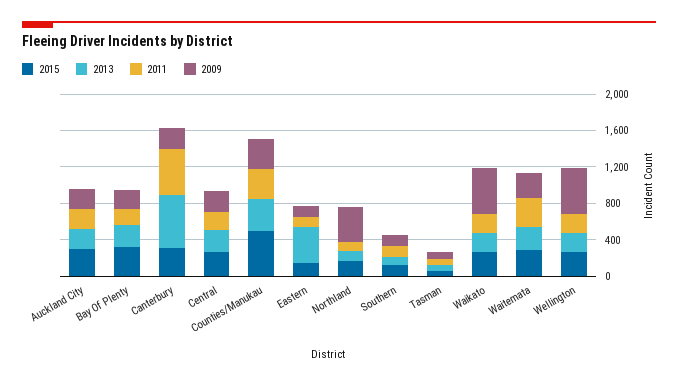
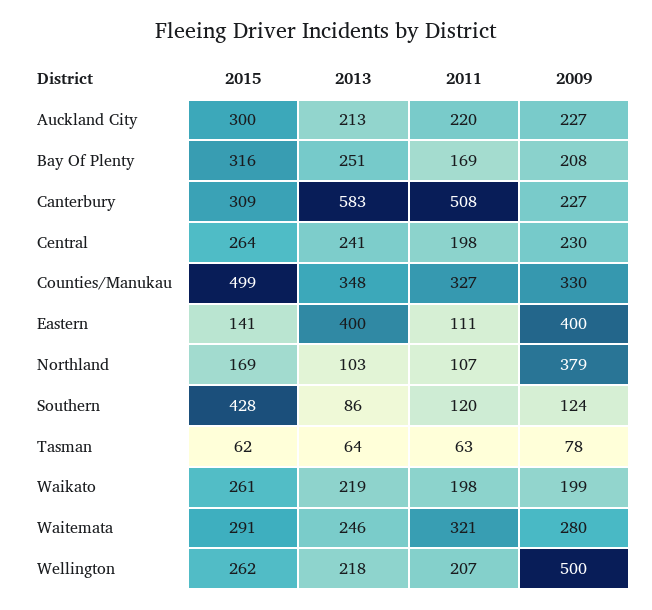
  {
    "2015": {
      "Auckland City": 300,
      "Bay Of Plenty": 316,
      "Canterbury": 309,
      "Central": 264,
      "Counties/Manukau": 499,
      "Eastern": 141,
      "Northland": 169,
-     "Southern": 100,
+     "Southern": 428,
      "Tasman": 62,
      "Waikato": 261,
      "Waitemata": 291,
      "Wellington": 262
    },
    "2013": {
      "Auckland City": 213,
      "Bay Of Plenty": 251,
      "Canterbury": 583,
      "Central": 241,
      "Counties/Manukau": 348,
      "Eastern": 400,
      "Northland": 103,
      "Southern": 86,
      "Tasman": 64,
      "Waikato": 219,
      "Waitemata": 246,
      "Wellington": 218
    },
    "2011": {
      "Auckland City": 220,
      "Bay Of Plenty": 169,
      "Canterbury": 508,
      "Central": 198,
      "Counties/Manukau": 327,
      "Eastern": 111,
      "Northland": 107,
      "Southern": 120,
      "Tasman": 63,
      "Waikato": 198,
      "Waitemata": 321,
      "Wellington": 207
    },
    "2009": {
      "Auckland City": 227,
      "Bay Of Plenty": 208,
      "Canterbury": 227,
      "Central": 230,
      "Counties/Manukau": 330,
-     "Eastern": 100,
+     "Eastern": 400,
      "Northland": 379,
      "Southern": 124,
      "Tasman": 78,
-     "Waikato": 500,
+     "Waikato": 199,
      "Waitemata": 280,
      "Wellington": 500
    }
  }

